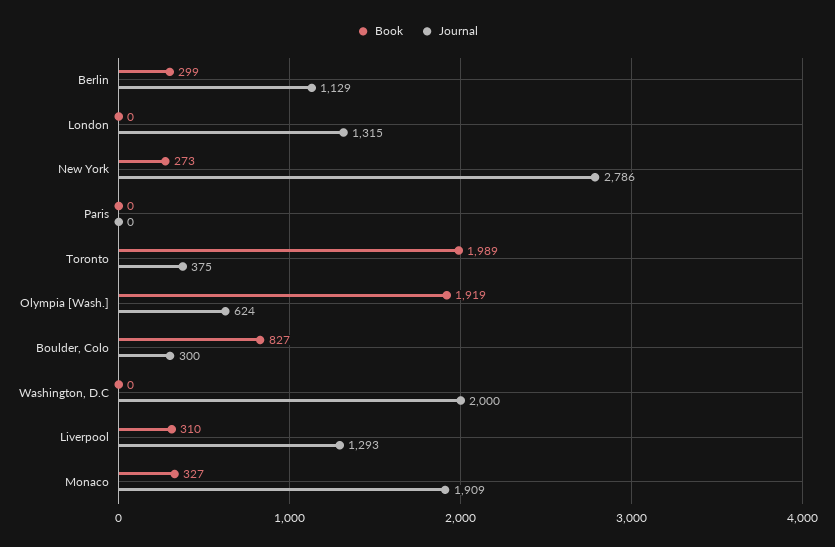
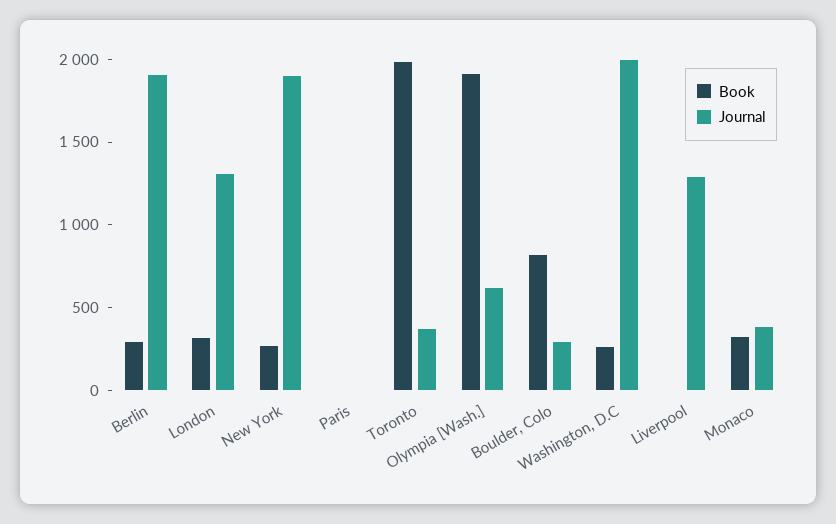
  {
    "Book": {
      "Berlin": 299,
-     "London": 0,
+     "London": 300,
      "New York": 273,
      "Paris": 0,
      "Toronto": 1989,
      "Olympia [Wash.]": 1919,
      "Boulder, Colo": 827,
-     "Washington, D.C": 0,
+     "Washington, D.C": 300,
-     "Liverpool": 310,
+     "Liverpool": 0,
      "Monaco": 327
    },
    "Journal": {
-     "Berlin": 1129,
+     "Berlin": 1900,
      "London": 1315,
-     "New York": 2786,
+     "New York": 1900,
      "Paris": 0,
      "Toronto": 375,
      "Olympia [Wash.]": 624,
      "Boulder, Colo": 300,
      "Washington, D.C": 2000,
      "Liverpool": 1293,
-     "Monaco": 1909
+     "Monaco": 400
    }
  }

